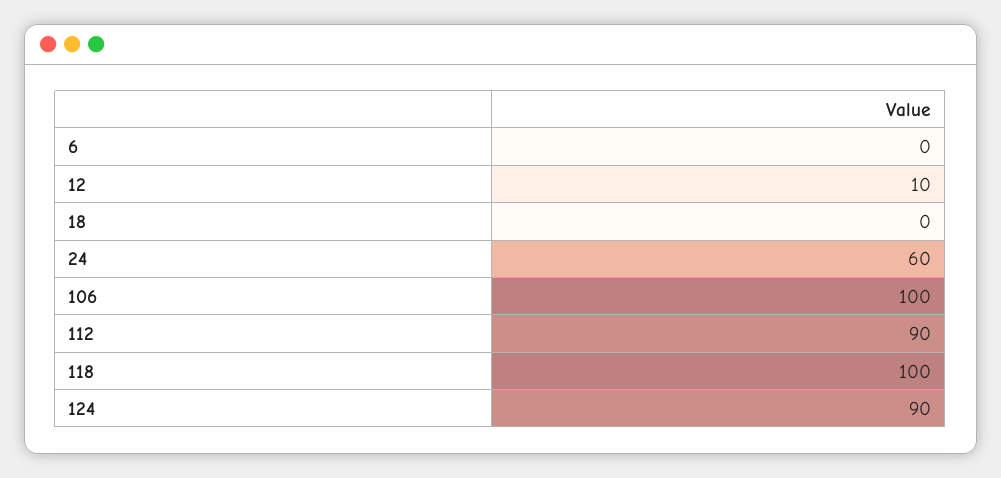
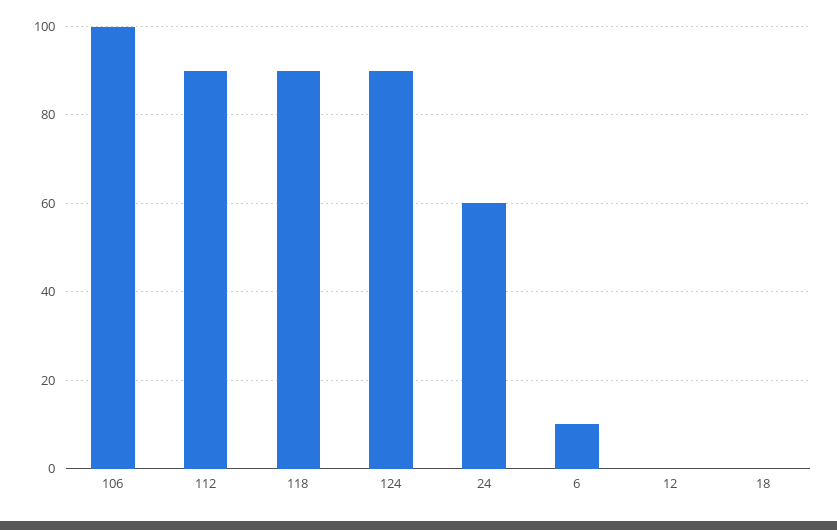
  {
-   "6": 0,
+   "6": 10,
-   "12": 10,
+   "12": 0,
    "18": 0,
    "24": 60,
    "106": 100,
    "112": 90,
-   "118": 100,
+   "118": 90,
    "124": 90
  }

